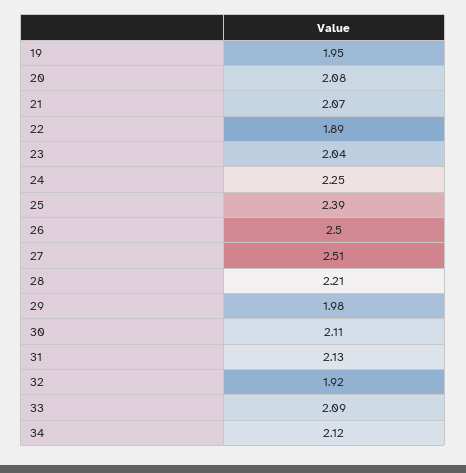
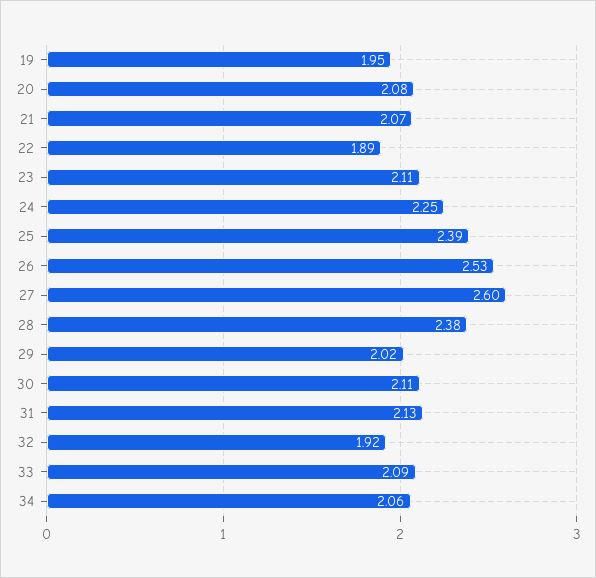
  {
    "19": 1.95,
    "20": 2.08,
    "21": 2.07,
    "22": 1.89,
-   "23": 2.04,
+   "23": 2.11,
    "24": 2.25,
    "25": 2.39,
-   "26": 2.5,
+   "26": 2.53,
-   "27": 2.51,
+   "27": 2.6,
-   "28": 2.21,
+   "28": 2.38,
-   "29": 1.98,
+   "29": 2.02,
    "30": 2.11,
    "31": 2.13,
    "32": 1.92,
    "33": 2.09,
-   "34": 2.12
+   "34": 2.06
  }

